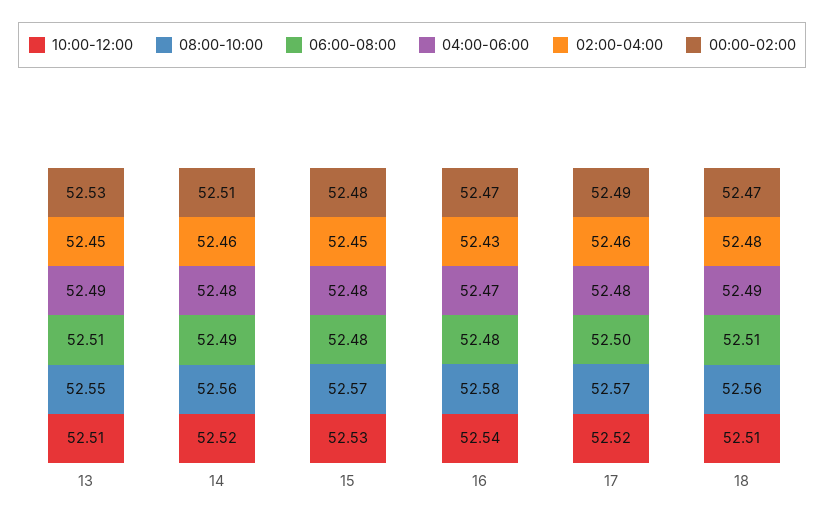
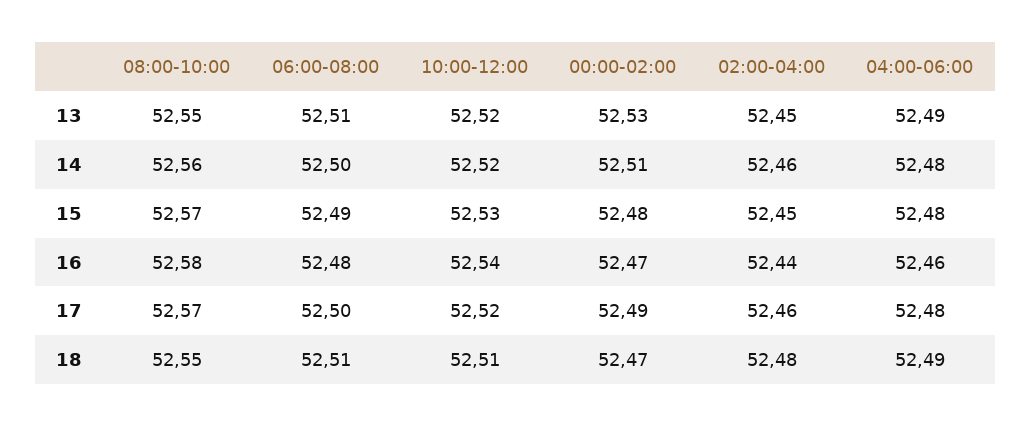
  {
    "10:00-12:00": {
-     "13": 52.51,
+     "13": 52.52,
      "14": 52.52,
      "15": 52.53,
      "16": 52.54,
      "17": 52.52,
      "18": 52.51
    },
    "08:00-10:00": {
      "13": 52.55,
      "14": 52.56,
      "15": 52.57,
      "16": 52.58,
      "17": 52.57,
-     "18": 52.56
+     "18": 52.55
    },
    "06:00-08:00": {
      "13": 52.51,
-     "14": 52.49,
+     "14": 52.5,
-     "15": 52.48,
+     "15": 52.49,
      "16": 52.48,
      "17": 52.5,
      "18": 52.51
    },
    "04:00-06:00": {
      "13": 52.49,
      "14": 52.48,
      "15": 52.48,
-     "16": 52.47,
+     "16": 52.46,
      "17": 52.48,
      "18": 52.49
    },
    "02:00-04:00": {
      "13": 52.45,
      "14": 52.46,
      "15": 52.45,
-     "16": 52.43,
+     "16": 52.44,
      "17": 52.46,
      "18": 52.48
    },
    "00:00-02:00": {
      "13": 52.53,
      "14": 52.51,
      "15": 52.48,
      "16": 52.47,
      "17": 52.49,
      "18": 52.47
    }
  }

